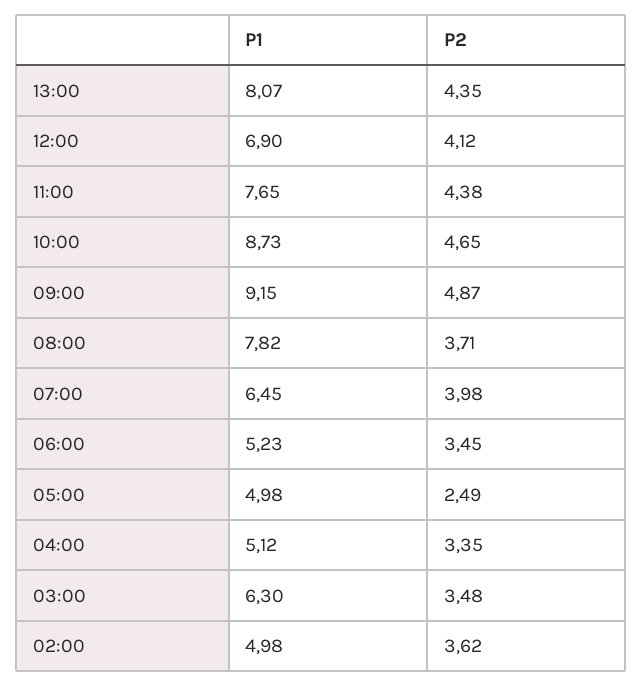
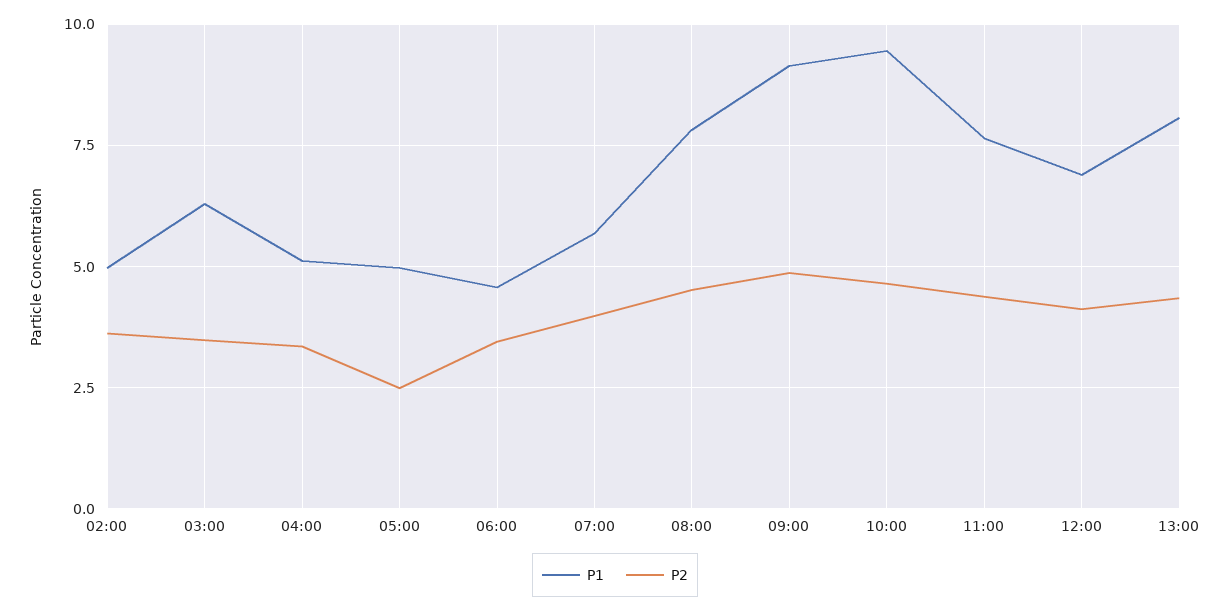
  {
    "P1": {
      "13:00": 8.07,
      "12:00": 6.9,
      "11:00": 7.65,
-     "10:00": 8.73,
+     "10:00": 9.5,
      "09:00": 9.15,
      "08:00": 7.82,
-     "07:00": 6.45,
+     "07:00": 5.75,
-     "06:00": 5.23,
+     "06:00": 4.5,
      "05:00": 4.98,
      "04:00": 5.12,
      "03:00": 6.3,
      "02:00": 4.98
    },
    "P2": {
      "13:00": 4.35,
      "12:00": 4.12,
      "11:00": 4.38,
      "10:00": 4.65,
      "09:00": 4.87,
-     "08:00": 3.71,
+     "08:00": 4.5,
      "07:00": 3.98,
      "06:00": 3.45,
      "05:00": 2.49,
      "04:00": 3.35,
      "03:00": 3.48,
      "02:00": 3.62
    }
  }

